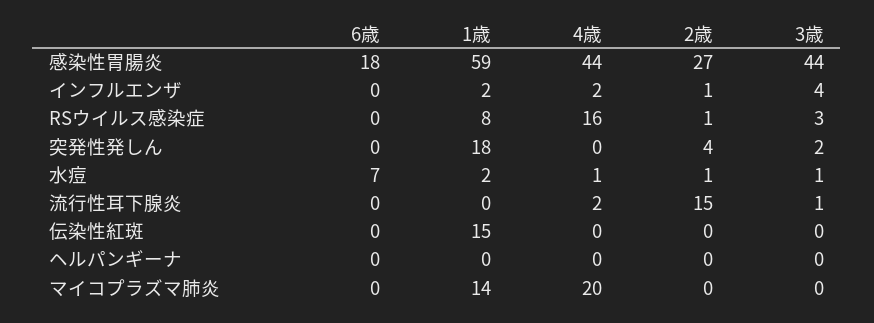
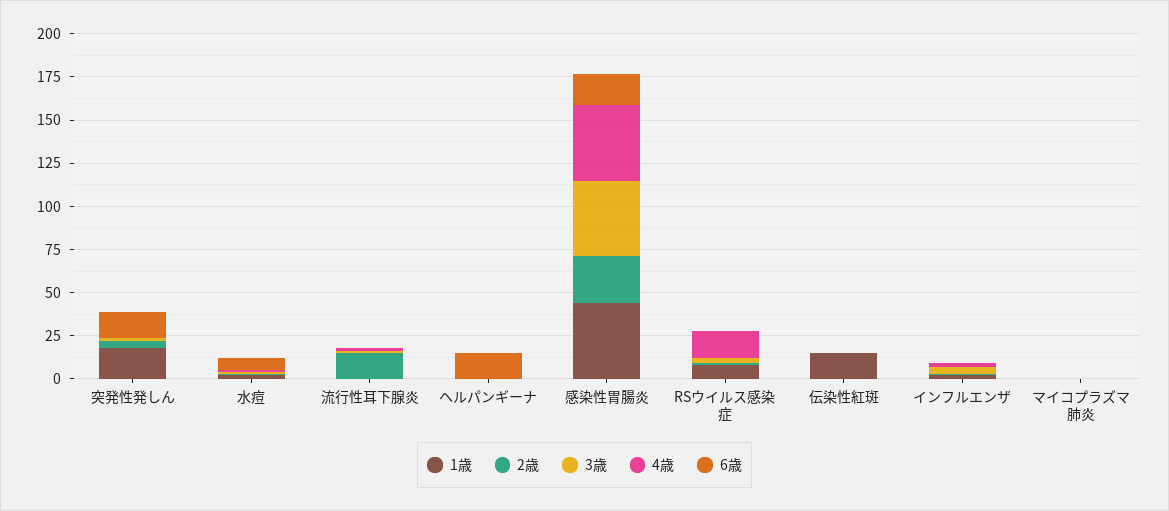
  {
    "6歳": {
      "感染性胃腸炎": 18,
      "インフルエンザ": 0,
      "RSウイルス感染症": 0,
-     "突発性発しん": 0,
+     "突発性発しん": 15,
      "水痘": 7,
      "流行性耳下腺炎": 0,
      "伝染性紅斑": 0,
-     "ヘルパンギーナ": 0,
+     "ヘルパンギーナ": 15,
      "マイコプラズマ肺炎": 0
    },
    "1歳": {
-     "感染性胃腸炎": 59,
+     "感染性胃腸炎": 45,
      "インフルエンザ": 2,
      "RSウイルス感染症": 8,
      "突発性発しん": 18,
      "水痘": 2,
      "流行性耳下腺炎": 0,
      "伝染性紅斑": 15,
      "ヘルパンギーナ": 0,
-     "マイコプラズマ肺炎": 14
+     "マイコプラズマ肺炎": 0
    },
    "4歳": {
      "感染性胃腸炎": 44,
      "インフルエンザ": 2,
      "RSウイルス感染症": 16,
      "突発性発しん": 0,
      "水痘": 1,
      "流行性耳下腺炎": 2,
      "伝染性紅斑": 0,
      "ヘルパンギーナ": 0,
-     "マイコプラズマ肺炎": 20
+     "マイコプラズマ肺炎": 0
    },
    "2歳": {
      "感染性胃腸炎": 27,
      "インフルエンザ": 1,
      "RSウイルス感染症": 1,
      "突発性発しん": 4,
      "水痘": 1,
      "流行性耳下腺炎": 15,
      "伝染性紅斑": 0,
      "ヘルパンギーナ": 0,
      "マイコプラズマ肺炎": 0
    },
    "3歳": {
      "感染性胃腸炎": 44,
      "インフルエンザ": 4,
      "RSウイルス感染症": 3,
      "突発性発しん": 2,
      "水痘": 1,
      "流行性耳下腺炎": 1,
      "伝染性紅斑": 0,
      "ヘルパンギーナ": 0,
      "マイコプラズマ肺炎": 0
    }
  }

